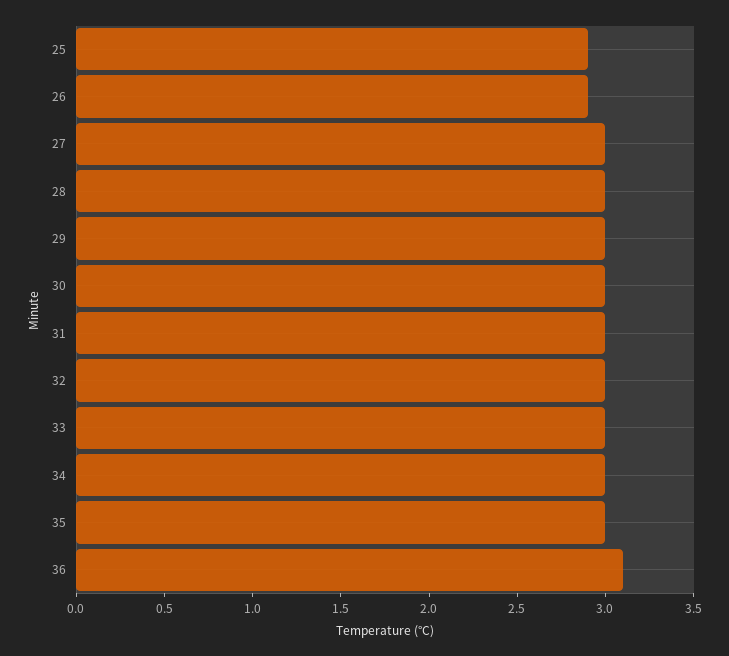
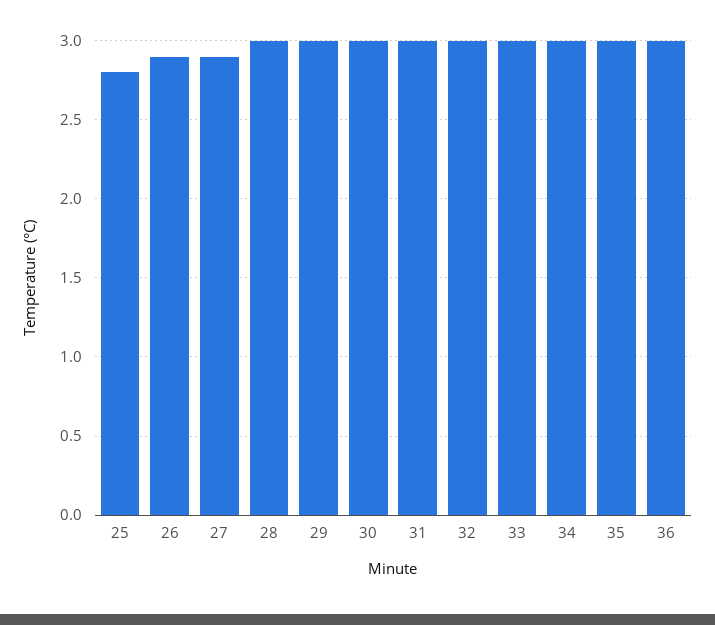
  {
-   "25": 2.9,
+   "25": 2.8,
    "26": 2.9,
-   "27": 3,
+   "27": 2.9,
    "28": 3,
    "29": 3,
    "30": 3,
    "31": 3,
    "32": 3,
    "33": 3,
    "34": 3,
    "35": 3,
-   "36": 3.1
+   "36": 3
  }

